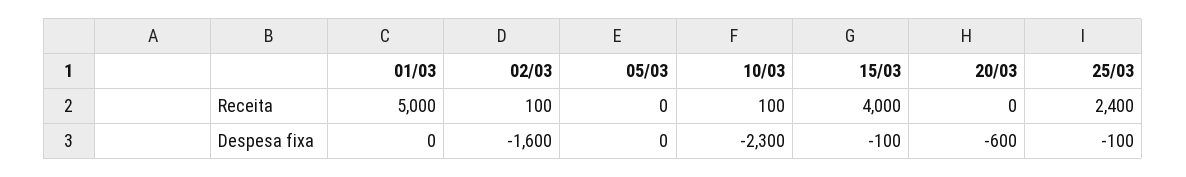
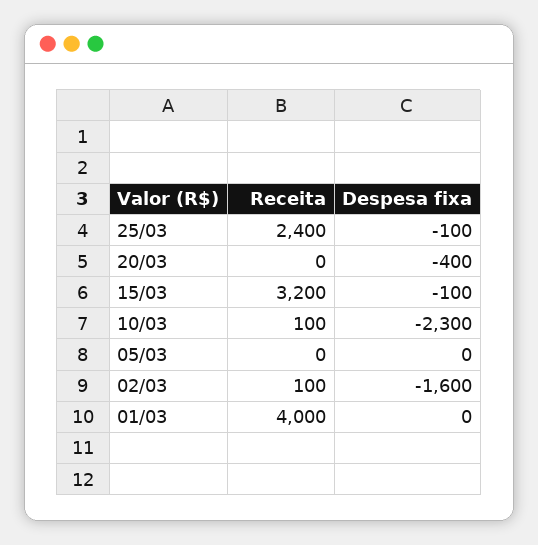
  {
    "01/03": {
-     "Receita": 5000,
+     "Receita": 4000,
      "Despesa fixa": 0
    },
    "02/03": {
      "Receita": 100,
      "Despesa fixa": -1600
    },
    "05/03": {
      "Receita": 0,
      "Despesa fixa": 0
    },
    "10/03": {
      "Receita": 100,
      "Despesa fixa": -2300
    },
    "15/03": {
-     "Receita": 4000,
+     "Receita": 3200,
      "Despesa fixa": -100
    },
    "20/03": {
      "Receita": 0,
-     "Despesa fixa": -600
+     "Despesa fixa": -400
    },
    "25/03": {
      "Receita": 2400,
      "Despesa fixa": -100
    }
  }

